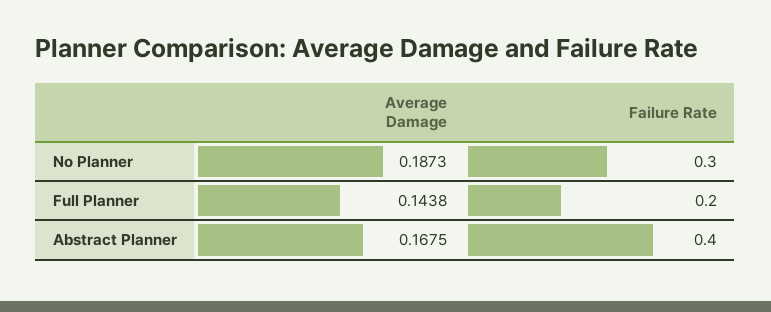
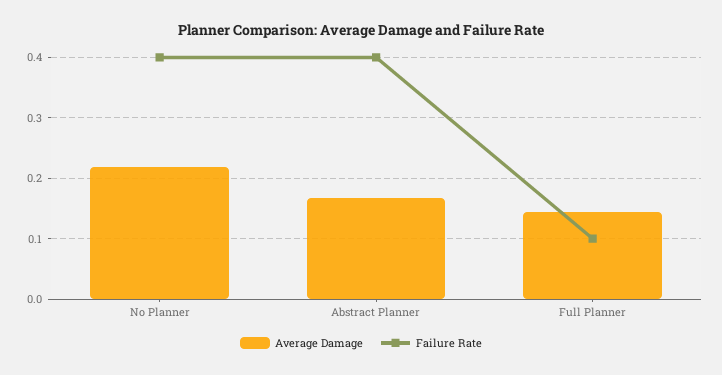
  {
    "Average Damage": {
-     "No Planner": 0.1873,
+     "No Planner": 0.22,
      "Full Planner": 0.1438,
      "Abstract Planner": 0.1675
    },
    "Failure Rate": {
-     "No Planner": 0.3,
+     "No Planner": 0.4,
-     "Full Planner": 0.2,
+     "Full Planner": 0.1,
      "Abstract Planner": 0.4
    }
  }

